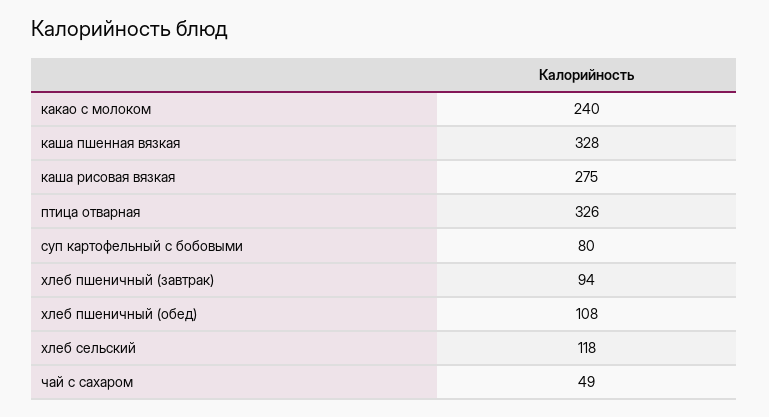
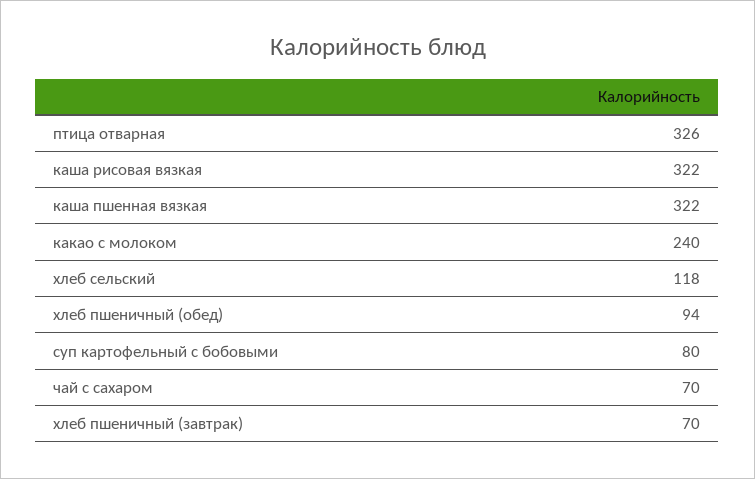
  {
    "какао с молоком": 240,
-   "каша пшенная вязкая": 328,
+   "каша пшенная вязкая": 322,
-   "каша рисовая вязкая": 275,
+   "каша рисовая вязкая": 322,
    "птица отварная": 326,
    "суп картофельный с бобовыми": 80,
-   "хлеб пшеничный (завтрак)": 94,
+   "хлеб пшеничный (завтрак)": 70,
-   "хлеб пшеничный (обед)": 108,
+   "хлеб пшеничный (обед)": 94,
    "хлеб сельский": 118,
-   "чай с сахаром": 49
+   "чай с сахаром": 70
  }

